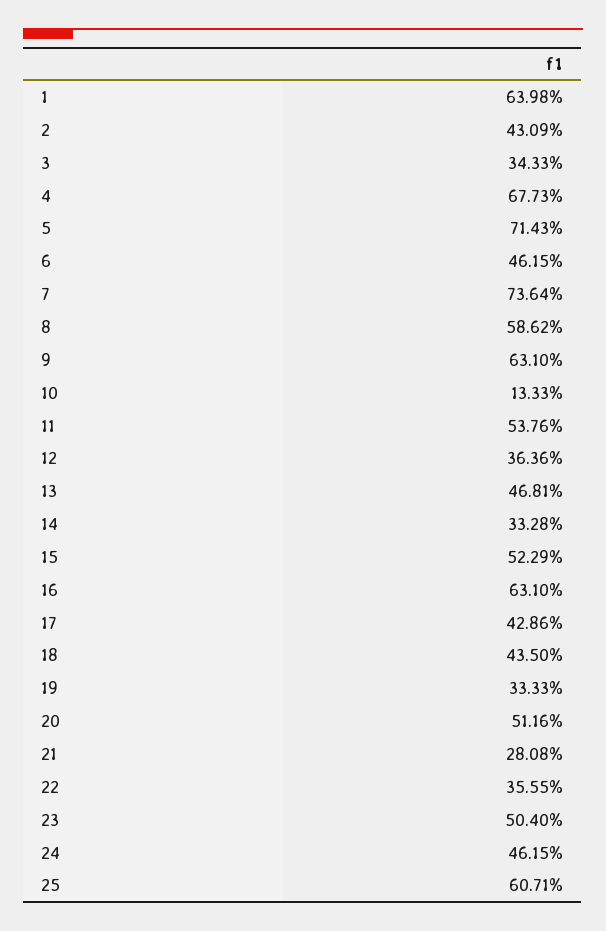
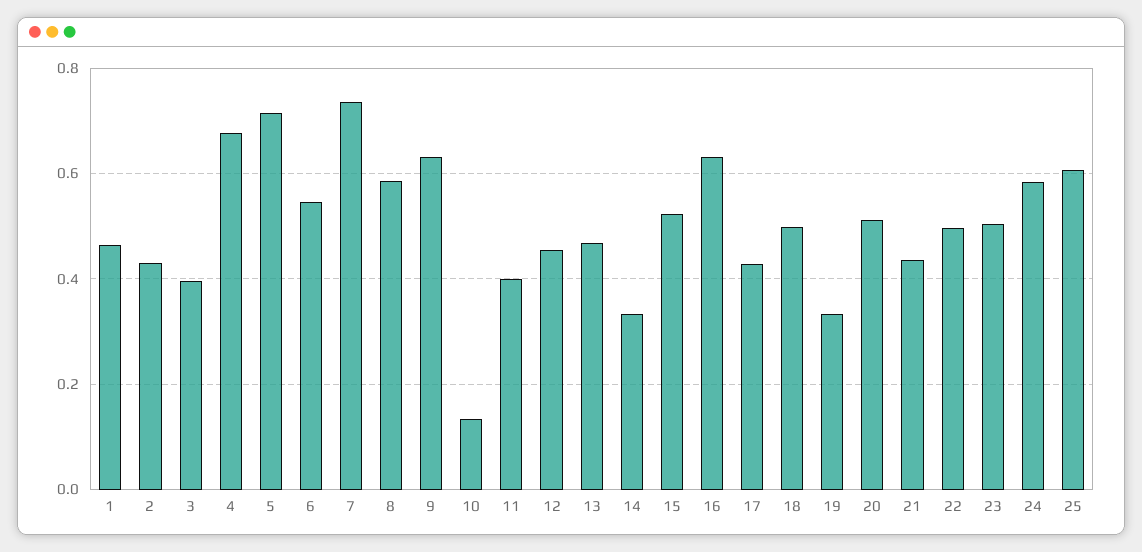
  {
-   "1": 0.6398,
+   "1": 0.46,
    "2": 0.4309,
-   "3": 0.3433,
+   "3": 0.4,
    "4": 0.6773,
    "5": 0.7143,
-   "6": 0.4615,
+   "6": 0.54,
    "7": 0.7364,
    "8": 0.5862,
    "9": 0.631,
    "10": 0.1333,
-   "11": 0.5376,
+   "11": 0.4,
-   "12": 0.3636,
+   "12": 0.46,
    "13": 0.4681,
    "14": 0.3328,
    "15": 0.5229,
    "16": 0.631,
    "17": 0.4286,
-   "18": 0.435,
+   "18": 0.5,
    "19": 0.3333,
    "20": 0.5116,
-   "21": 0.2808,
+   "21": 0.44,
-   "22": 0.3555,
+   "22": 0.5,
    "23": 0.504,
-   "24": 0.4615,
+   "24": 0.58,
    "25": 0.6071
  }

